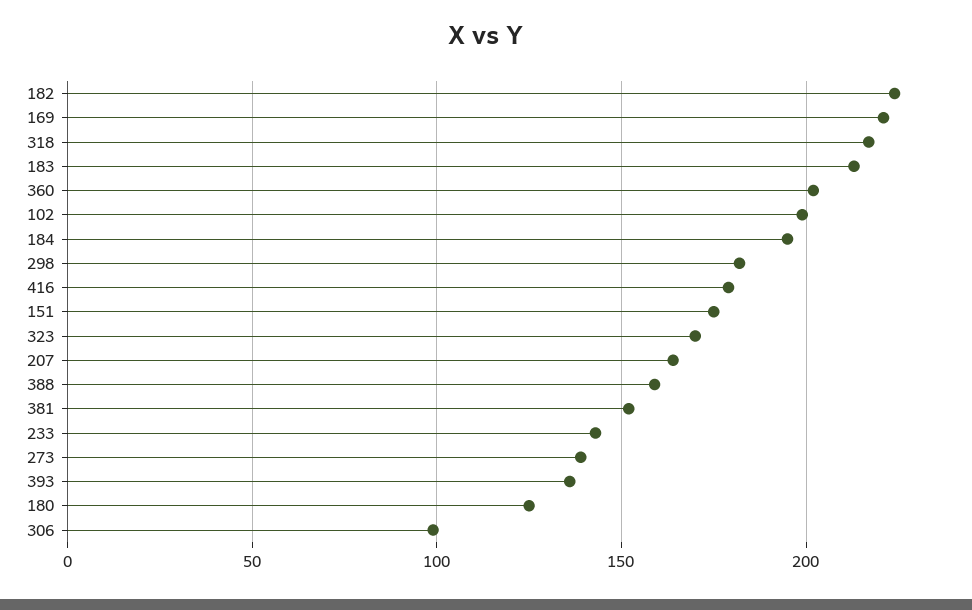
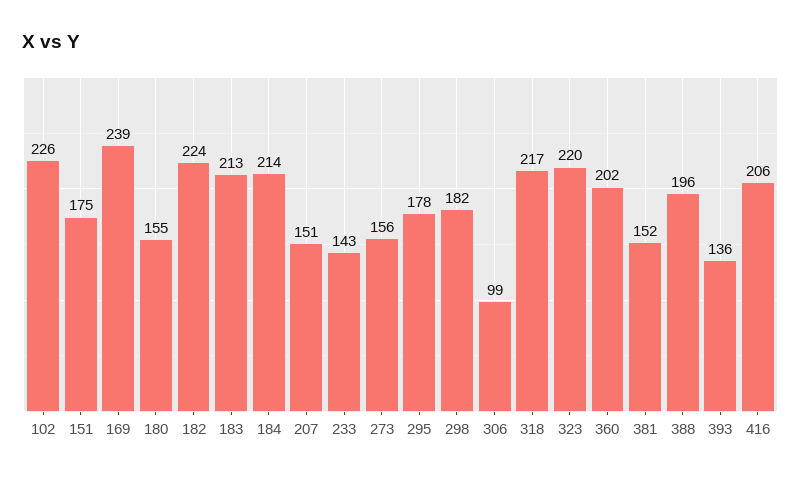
  {
    "182": 224,
-   "169": 220,
+   "169": 239,
    "318": 217,
    "183": 213,
    "360": 202,
-   "102": 200,
+   "102": 226,
-   "184": 195,
+   "184": 214,
    "298": 182,
-   "416": 180,
+   "416": 206,
    "151": 175,
-   "323": 170,
+   "323": 220,
-   "207": 165,
+   "207": 151,
-   "388": 160,
+   "388": 196,
    "381": 152,
    "233": 143,
-   "273": 140,
+   "273": 156,
    "393": 136,
-   "180": 125,
+   "180": 155,
-   "306": 99
+   "306": 99,
+   "295": 178
  }

